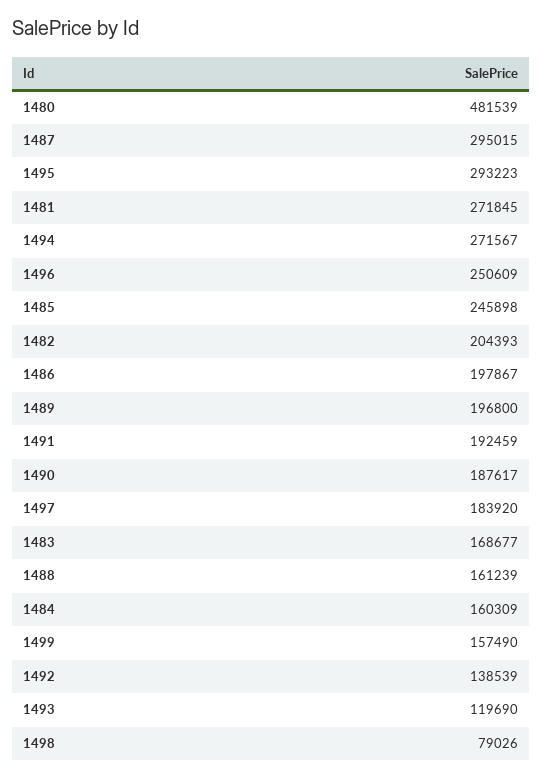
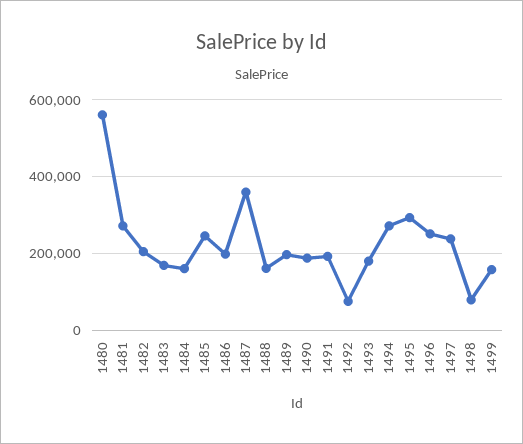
  {
-   "1480": 481539,
+   "1480": 560000,
-   "1487": 295015,
+   "1487": 360000,
    "1495": 293223,
    "1481": 271845,
    "1494": 271567,
    "1496": 250609,
    "1485": 245898,
    "1482": 204393,
    "1486": 197867,
    "1489": 196800,
    "1491": 192459,
    "1490": 187617,
-   "1497": 183920,
+   "1497": 240000,
    "1483": 168677,
    "1488": 161239,
    "1484": 160309,
    "1499": 157490,
-   "1492": 138539,
+   "1492": 80000,
-   "1493": 119690,
+   "1493": 180000,
    "1498": 79026
  }

